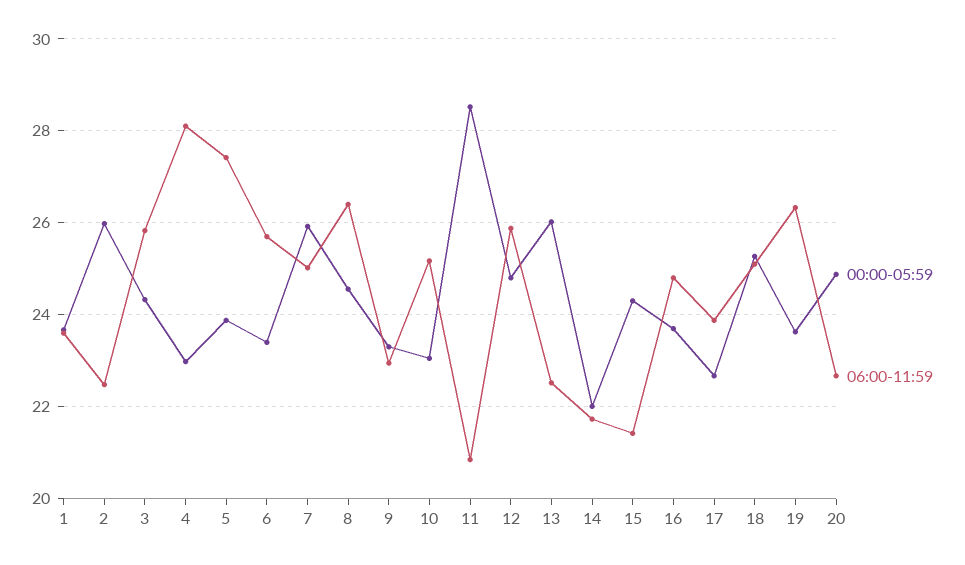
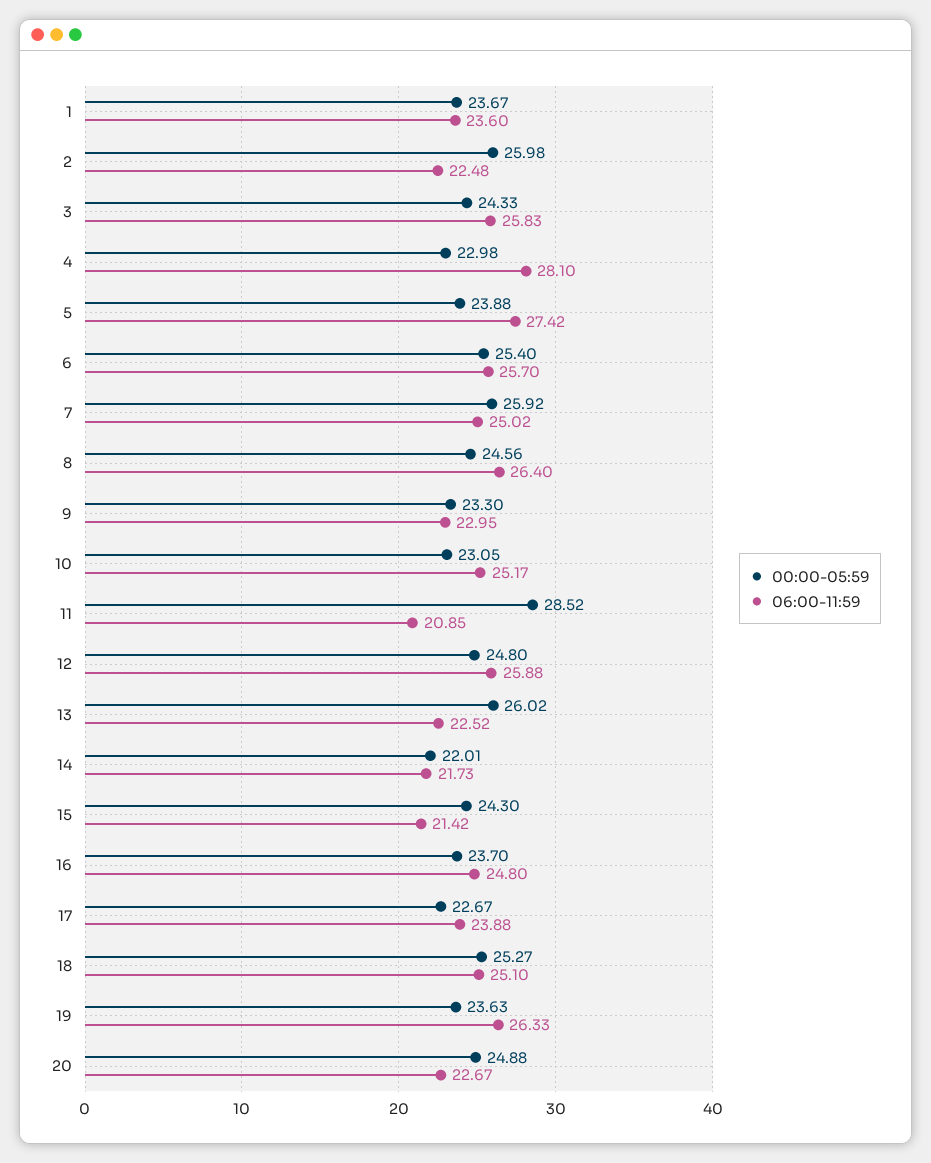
  {
    "00:00-05:59": {
      "1": 23.67,
      "2": 25.98,
      "3": 24.33,
      "4": 22.98,
      "5": 23.88,
-     "6": 23.4,
+     "6": 25.4,
      "7": 25.92,
      "8": 24.56,
      "9": 23.3,
      "10": 23.05,
      "11": 28.52,
      "12": 24.8,
      "13": 26.02,
      "14": 22.01,
      "15": 24.3,
      "16": 23.7,
      "17": 22.67,
      "18": 25.27,
      "19": 23.63,
      "20": 24.88
    },
    "06:00-11:59": {
      "1": 23.6,
      "2": 22.48,
      "3": 25.83,
      "4": 28.1,
      "5": 27.42,
      "6": 25.7,
      "7": 25.02,
      "8": 26.4,
      "9": 22.95,
      "10": 25.17,
      "11": 20.85,
      "12": 25.88,
      "13": 22.52,
      "14": 21.73,
      "15": 21.42,
      "16": 24.8,
      "17": 23.88,
      "18": 25.1,
      "19": 26.33,
      "20": 22.67
    }
  }

